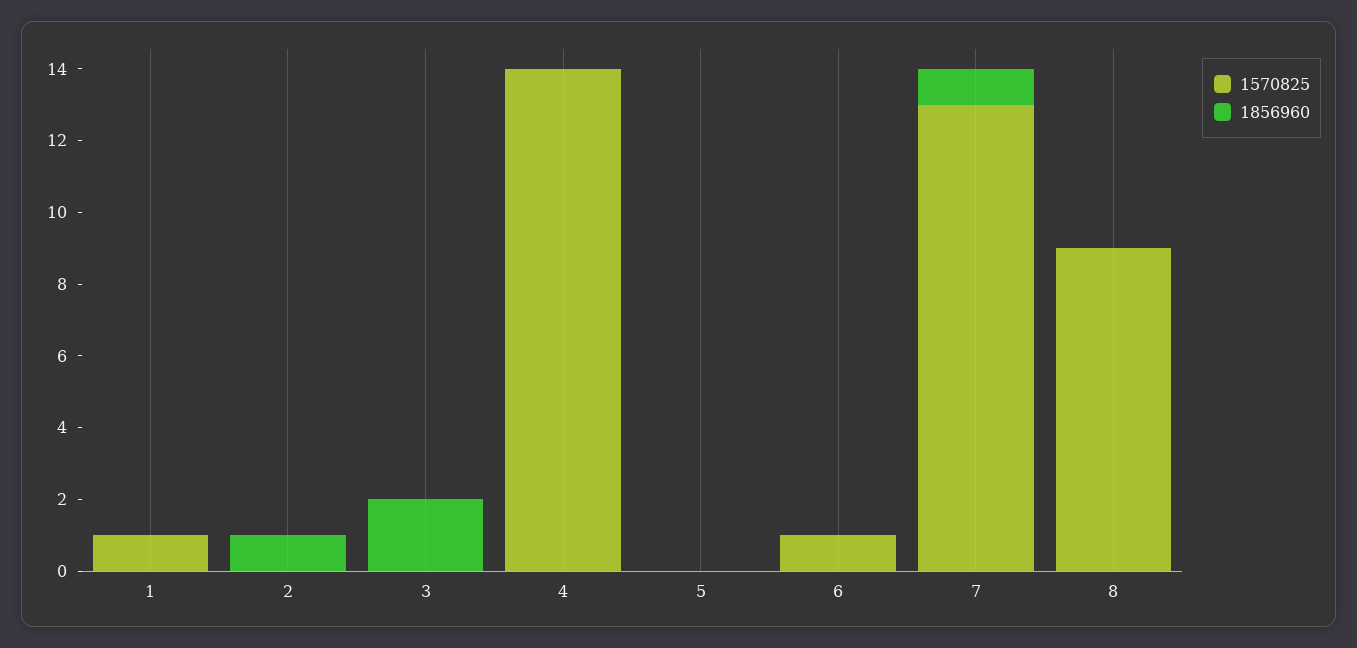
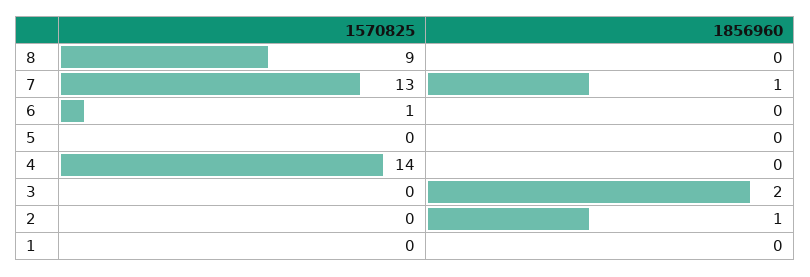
  {
    "1570825": {
-     "1": 1,
+     "1": 0,
      "2": 0,
      "3": 0,
      "4": 14,
      "5": 0,
      "6": 1,
      "7": 13,
      "8": 9
    },
    "1856960": {
      "1": 0,
      "2": 1,
      "3": 2,
      "4": 0,
      "5": 0,
      "6": 0,
      "7": 1,
      "8": 0
    }
  }

